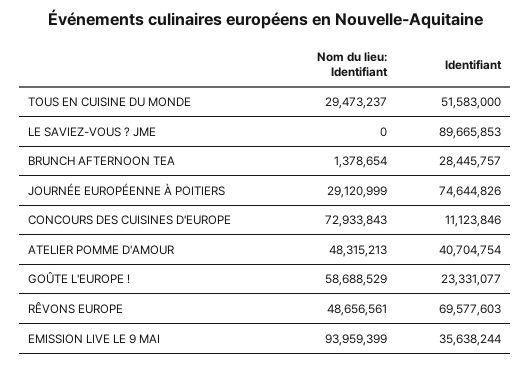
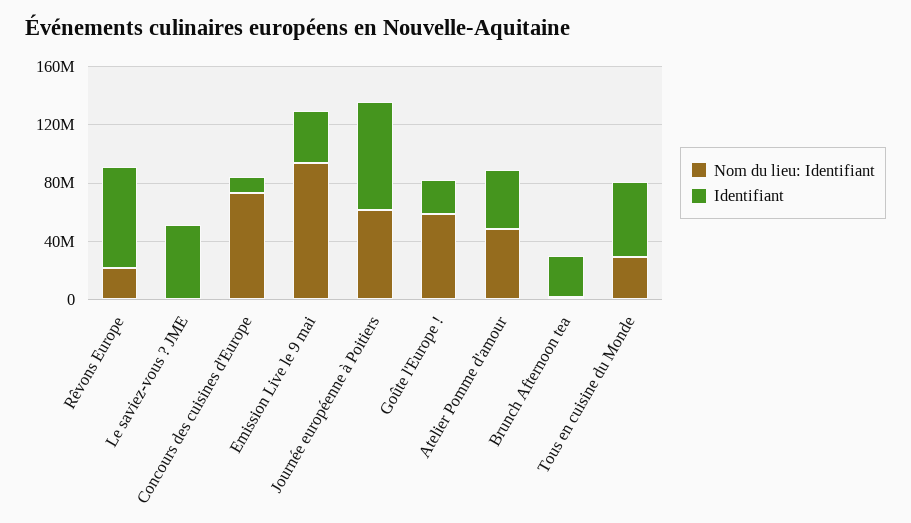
  {
    "Nom du lieu: Identifiant": {
      "TOUS EN CUISINE DU MONDE": 29473237,
      "LE SAVIEZ-VOUS ? JME": 0,
      "BRUNCH AFTERNOON TEA": 1378654,
-     "JOURNÉE EUROPÉENNE À POITIERS": 29120999,
+     "JOURNÉE EUROPÉENNE À POITIERS": 60000000,
      "CONCOURS DES CUISINES D'EUROPE": 72933843,
      "ATELIER POMME D'AMOUR": 48315213,
      "GOÛTE L'EUROPE !": 58688529,
-     "RÊVONS EUROPE": 48656561,
+     "RÊVONS EUROPE": 20000000,
      "EMISSION LIVE LE 9 MAI": 93959399
    },
    "Identifiant": {
      "TOUS EN CUISINE DU MONDE": 51583000,
-     "LE SAVIEZ-VOUS ? JME": 89665853,
+     "LE SAVIEZ-VOUS ? JME": 50000000,
      "BRUNCH AFTERNOON TEA": 28445757,
      "JOURNÉE EUROPÉENNE À POITIERS": 74644826,
      "CONCOURS DES CUISINES D'EUROPE": 11123846,
      "ATELIER POMME D'AMOUR": 40704754,
      "GOÛTE L'EUROPE !": 23331077,
      "RÊVONS EUROPE": 69577603,
      "EMISSION LIVE LE 9 MAI": 35638244
    }
  }

